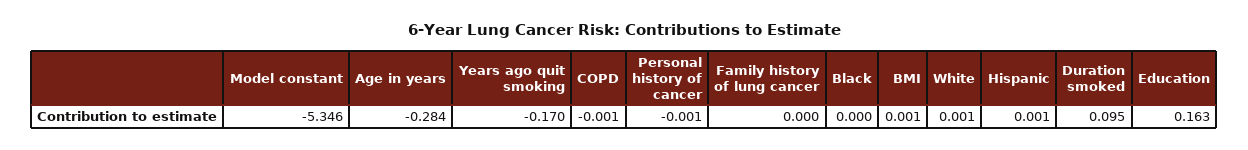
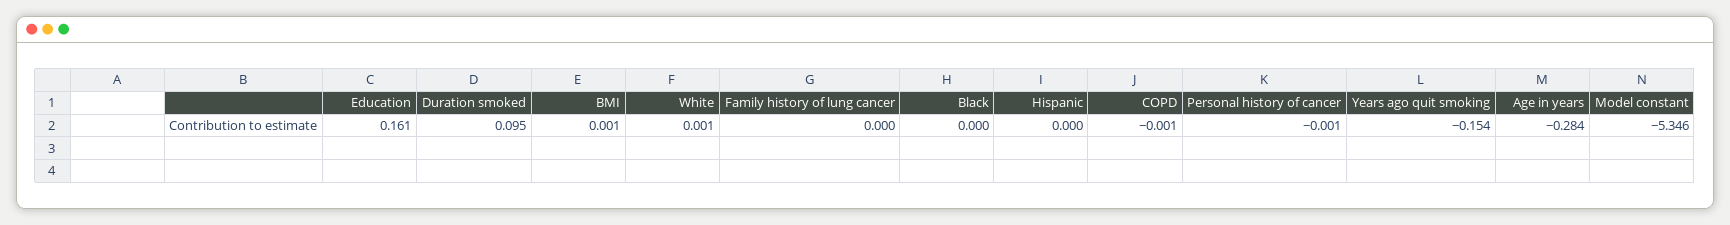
  {
    "Model constant": -5.346,
    "Age in years": -0.284,
-   "Years ago quit smoking": -0.17,
+   "Years ago quit smoking": -0.154,
    "COPD": -0.001,
    "Personal history of cancer": -0.001,
    "Family history of lung cancer": 0,
    "Black": 0,
    "BMI": 0.001,
    "White": 0.001,
-   "Hispanic": 0.001,
+   "Hispanic": 0,
    "Duration smoked": 0.095,
-   "Education": 0.163
+   "Education": 0.161
  }

